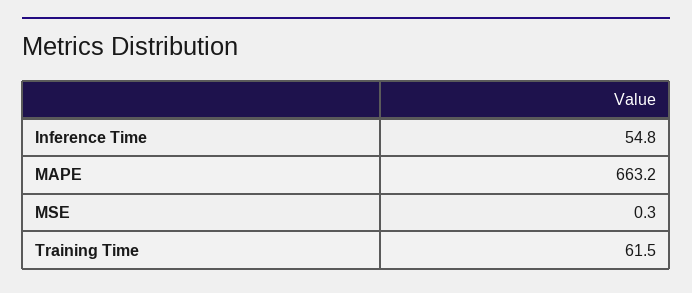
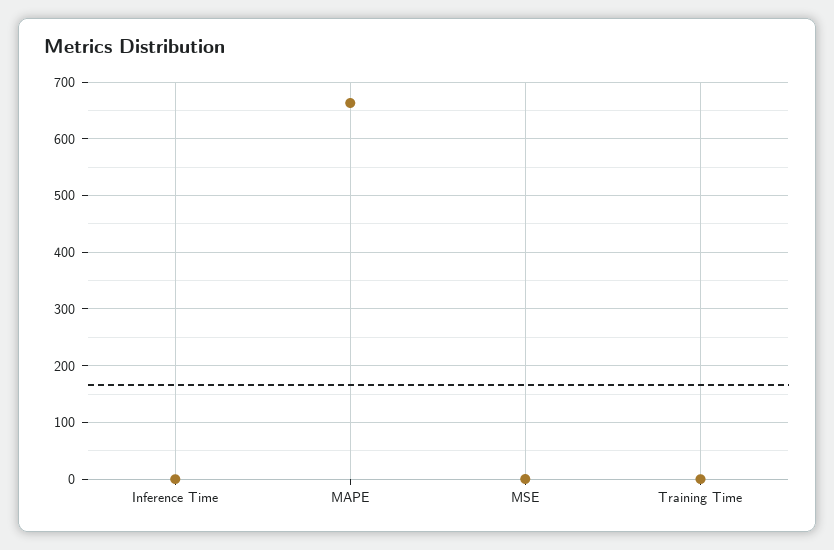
  {
-   "Inference Time": 54.8,
+   "Inference Time": 0,
    "MAPE": 663.2,
    "MSE": 0.3,
-   "Training Time": 61.5
+   "Training Time": 0
  }

